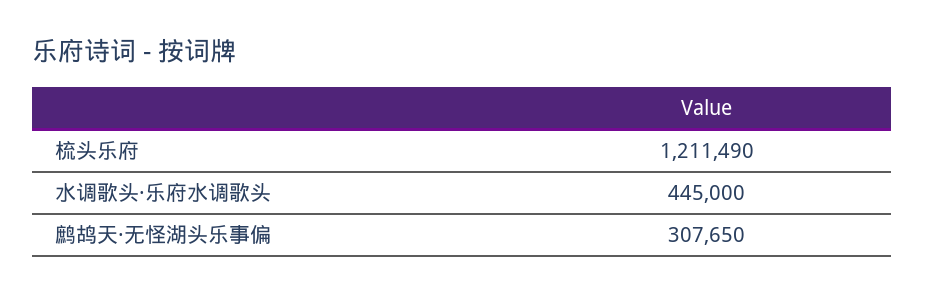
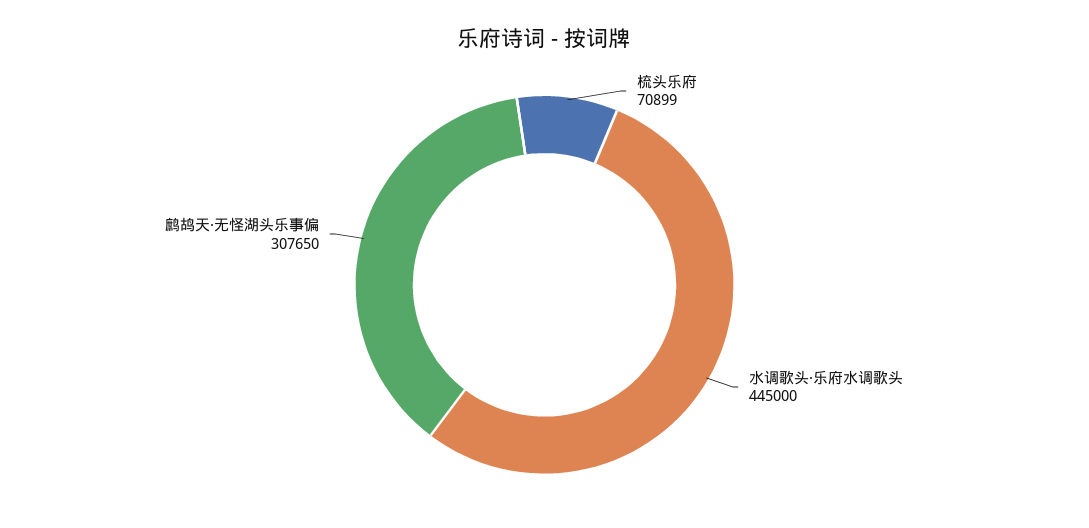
  {
-   "梳头乐府": 1211490,
+   "梳头乐府": 70899,
    "水调歌头·乐府水调歌头": 445000,
    "鹧鸪天·无怪湖头乐事偏": 307650
  }

